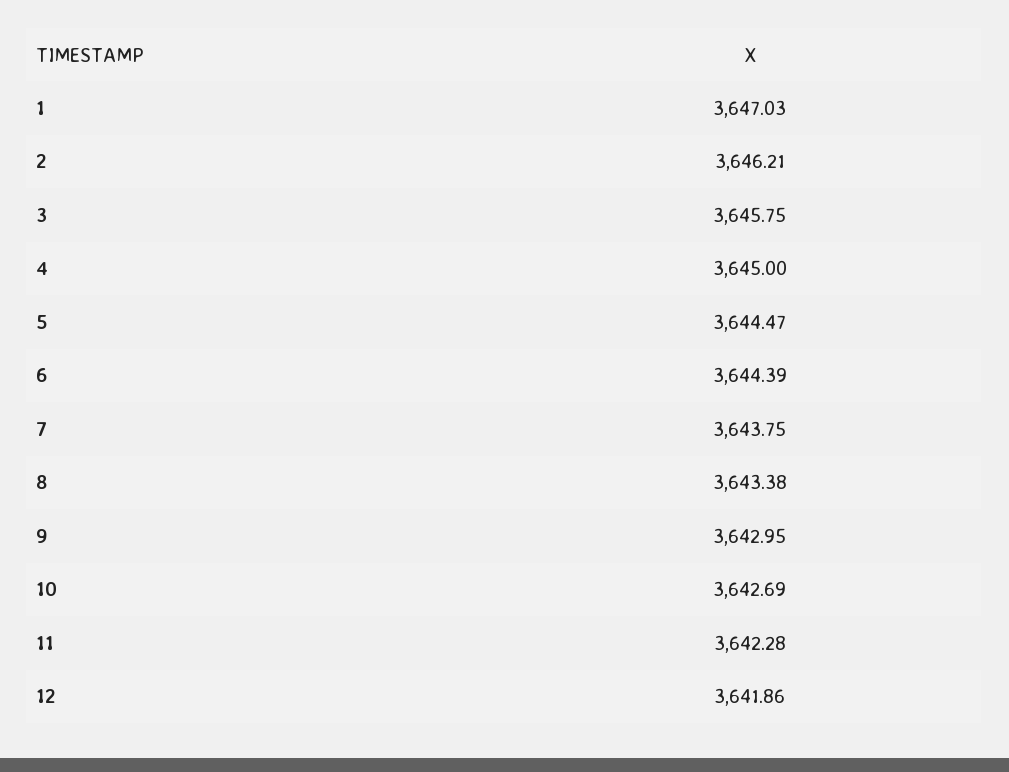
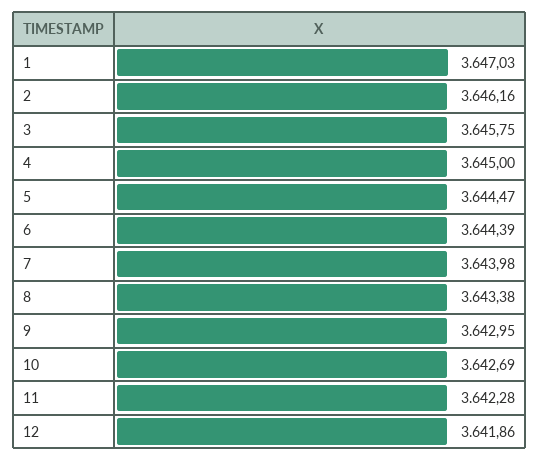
  {
    "1": 3647.03,
-   "2": 3646.21,
+   "2": 3646.16,
    "3": 3645.75,
    "4": 3645,
    "5": 3644.47,
    "6": 3644.39,
-   "7": 3643.75,
+   "7": 3643.98,
    "8": 3643.38,
    "9": 3642.95,
    "10": 3642.69,
    "11": 3642.28,
    "12": 3641.86
  }

